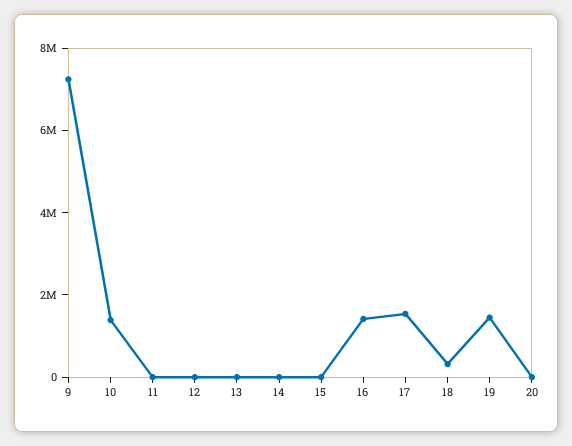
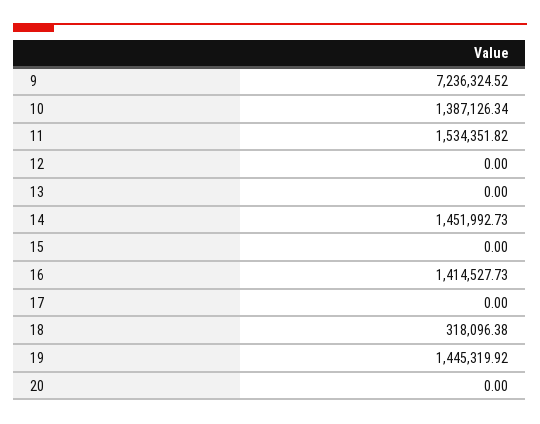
  {
    "9": 7236324.52,
    "10": 1387126.34,
-   "11": 0,
+   "11": 1534351.82,
    "12": 0,
    "13": 0,
-   "14": 0,
+   "14": 1451992.73,
    "15": 0,
    "16": 1414527.73,
-   "17": 1500000,
+   "17": 0,
    "18": 318096.38,
    "19": 1445319.92,
    "20": 0
  }

